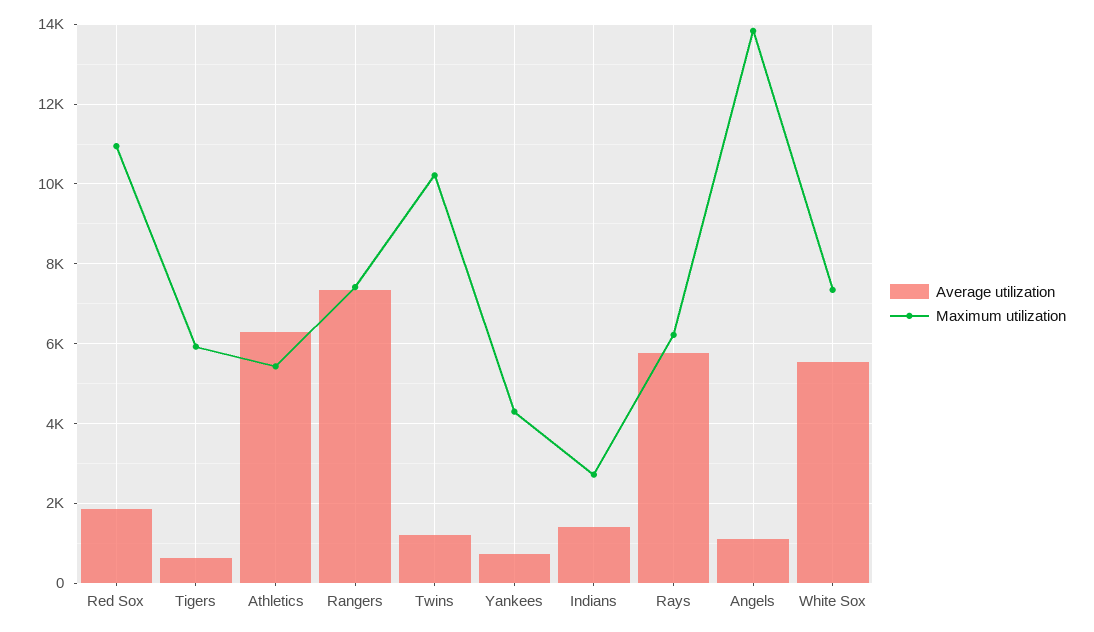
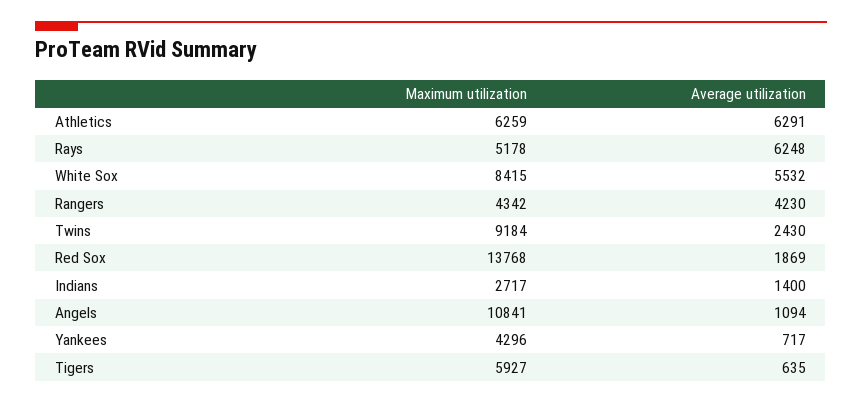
  {
    "Average utilization": {
      "Red Sox": 1869,
      "Tigers": 635,
      "Athletics": 6291,
-     "Rangers": 7400,
+     "Rangers": 4230,
-     "Twins": 1200,
+     "Twins": 2430,
      "Yankees": 717,
      "Indians": 1400,
-     "Rays": 5800,
+     "Rays": 6248,
      "Angels": 1094,
      "White Sox": 5532
    },
    "Maximum utilization": {
-     "Red Sox": 11000,
+     "Red Sox": 13768,
      "Tigers": 5927,
-     "Athletics": 5400,
+     "Athletics": 6259,
-     "Rangers": 7400,
+     "Rangers": 4342,
-     "Twins": 10200,
+     "Twins": 9184,
      "Yankees": 4296,
      "Indians": 2717,
-     "Rays": 6200,
+     "Rays": 5178,
-     "Angels": 13800,
+     "Angels": 10841,
-     "White Sox": 7400
+     "White Sox": 8415
    }
  }

